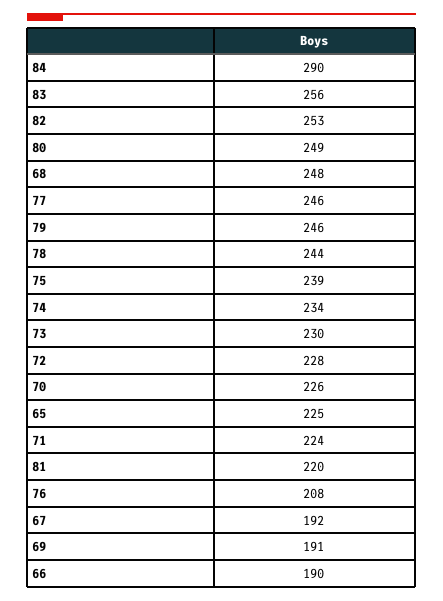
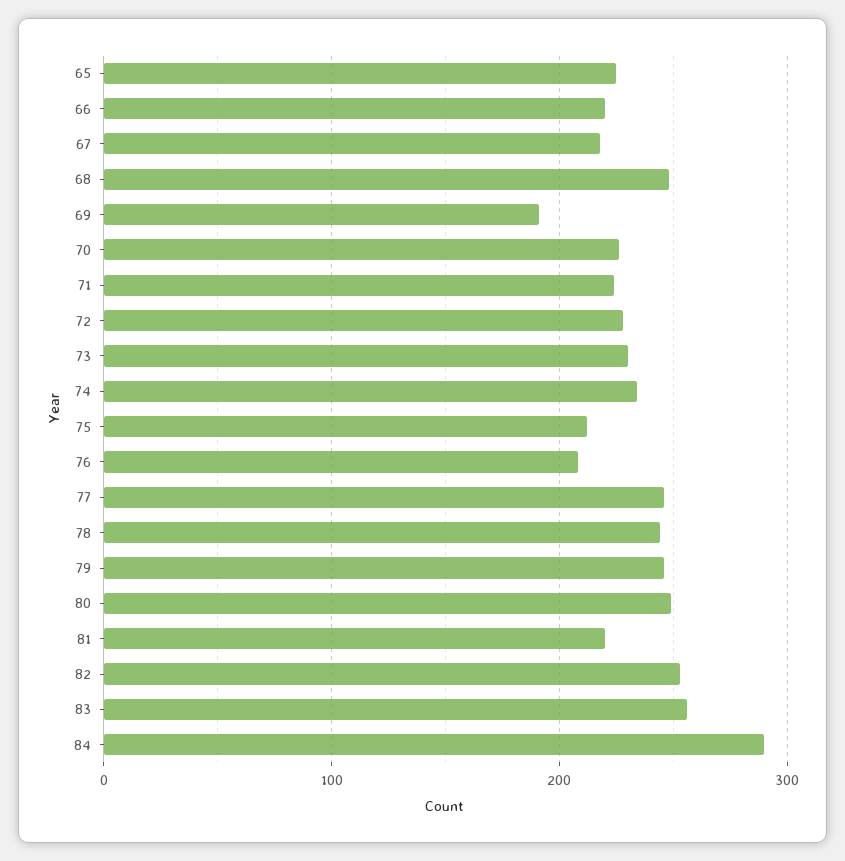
  {
    "84": 290,
    "83": 256,
    "82": 253,
    "80": 249,
    "68": 248,
    "77": 246,
    "79": 246,
    "78": 244,
-   "75": 239,
+   "75": 210,
    "74": 234,
    "73": 230,
    "72": 228,
    "70": 226,
    "65": 225,
    "71": 224,
    "81": 220,
    "76": 208,
-   "67": 192,
+   "67": 220,
    "69": 191,
-   "66": 190
+   "66": 220
  }

